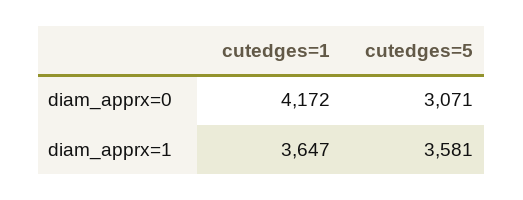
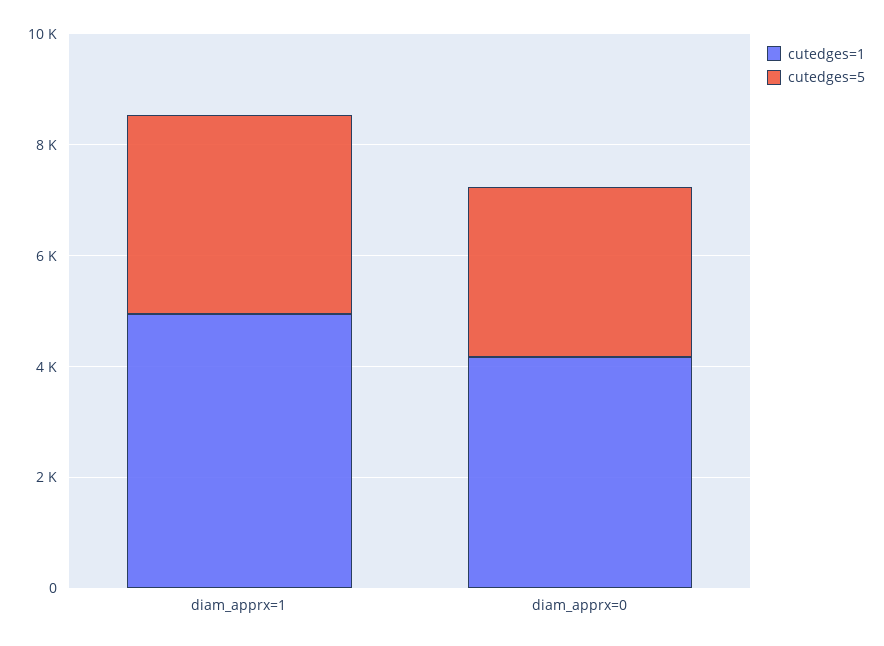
  {
    "cutedges=1": {
      "diam_apprx=0": 4172,
-     "diam_apprx=1": 3647
+     "diam_apprx=1": 5000
    },
    "cutedges=5": {
      "diam_apprx=0": 3071,
      "diam_apprx=1": 3581
    }
  }

